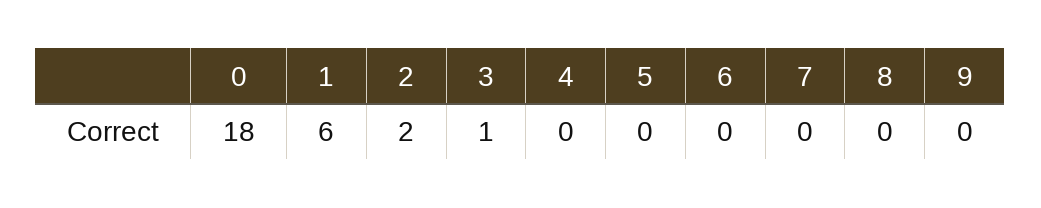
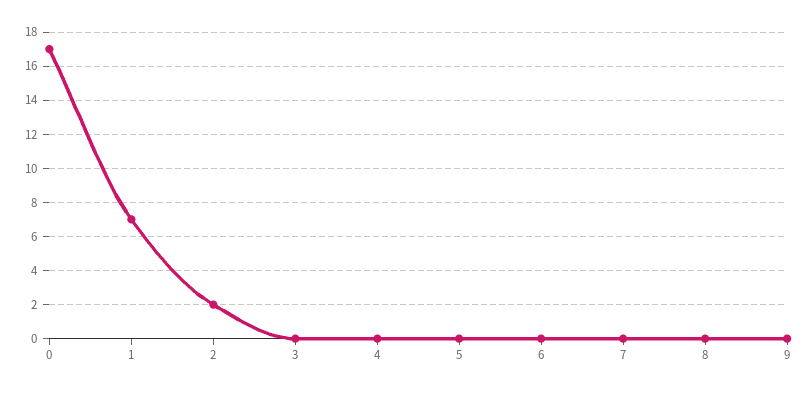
  {
-   "0": 18,
+   "0": 17,
-   "1": 6,
+   "1": 7,
    "2": 2,
-   "3": 1,
+   "3": 0,
    "4": 0,
    "5": 0,
    "6": 0,
    "7": 0,
    "8": 0,
    "9": 0
  }

